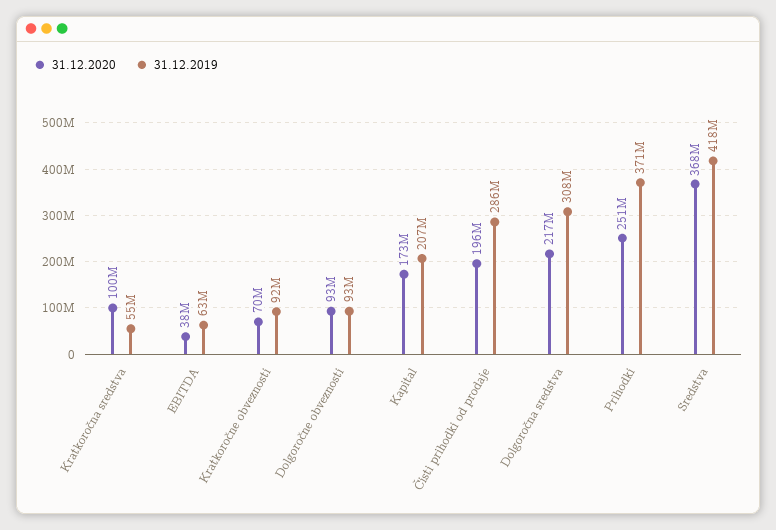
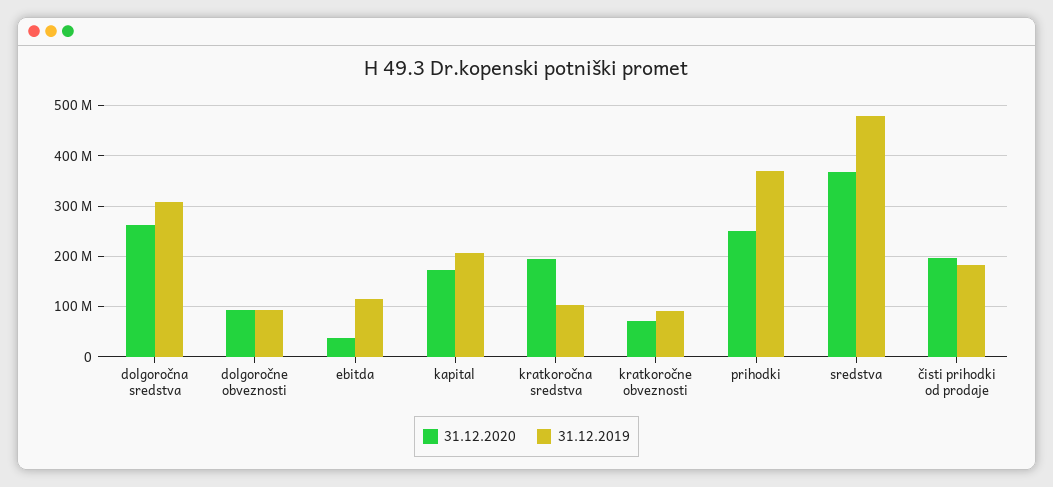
  {
    "31.12.2020": {
-     "Kratkoročna sredstva": 100000000,
+     "Kratkoročna sredstva": 200000000,
      "EBITDA": 38000000,
      "Kratkoročne obveznosti": 70000000,
      "Dolgoročne obveznosti": 93000000,
      "Kapital": 173000000,
      "Čisti prihodki od prodaje": 196000000,
-     "Dolgoročna sredstva": 217000000,
+     "Dolgoročna sredstva": 260000000,
      "Prihodki": 251000000,
      "Sredstva": 368000000
    },
    "31.12.2019": {
-     "Kratkoročna sredstva": 55000000,
+     "Kratkoročna sredstva": 100000000,
-     "EBITDA": 63000000,
+     "EBITDA": 120000000,
      "Kratkoročne obveznosti": 92000000,
      "Dolgoročne obveznosti": 93000000,
      "Kapital": 207000000,
-     "Čisti prihodki od prodaje": 286000000,
+     "Čisti prihodki od prodaje": 180000000,
      "Dolgoročna sredstva": 308000000,
      "Prihodki": 371000000,
-     "Sredstva": 418000000
+     "Sredstva": 480000000
    }
  }

